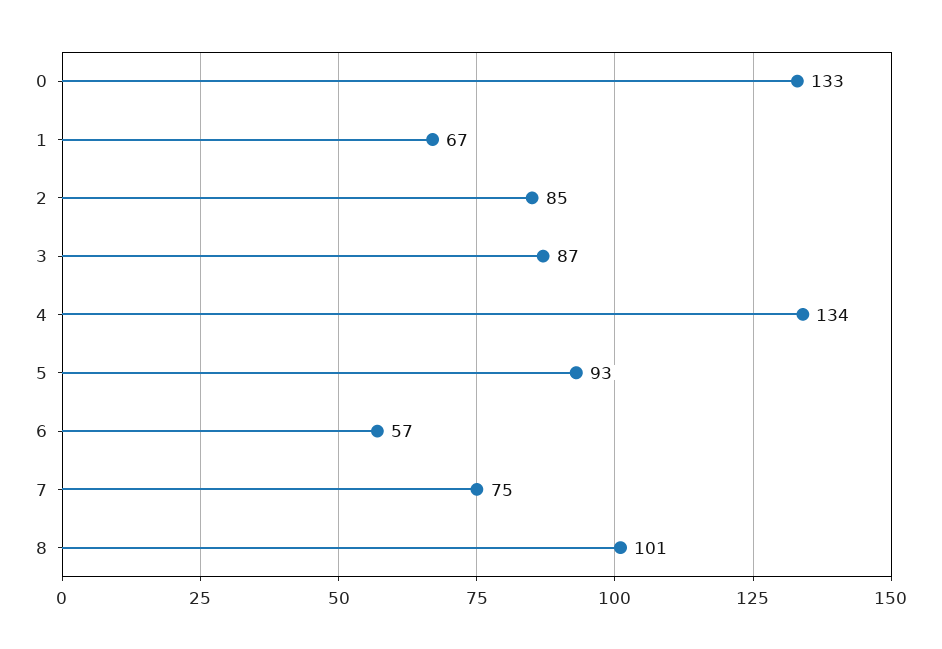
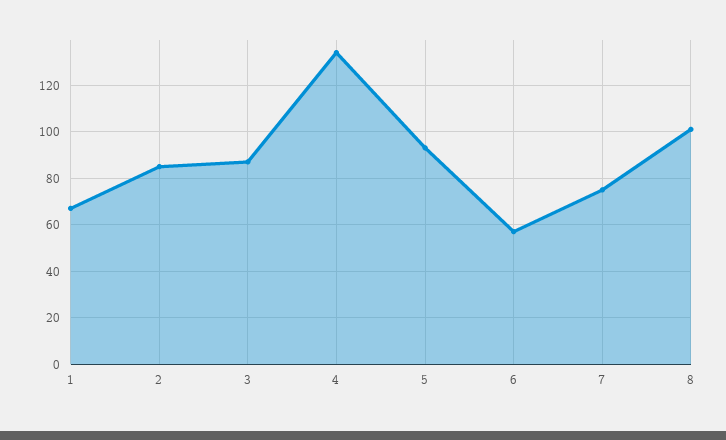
  {
-   "0": 133,
    "1": 67,
    "2": 85,
    "3": 87,
    "4": 134,
    "5": 93,
    "6": 57,
    "7": 75,
    "8": 101
  }

